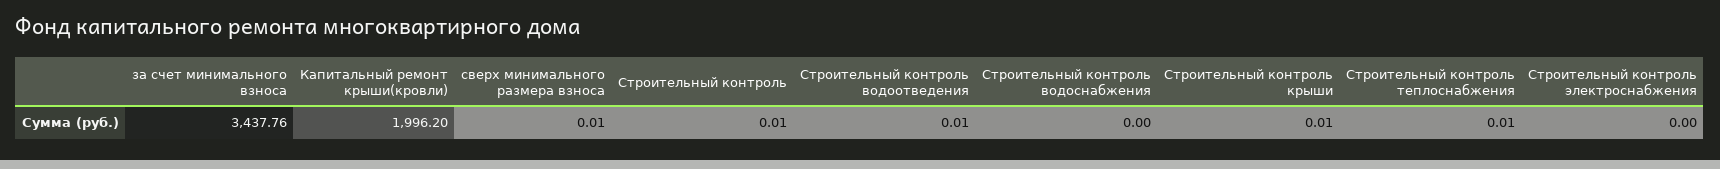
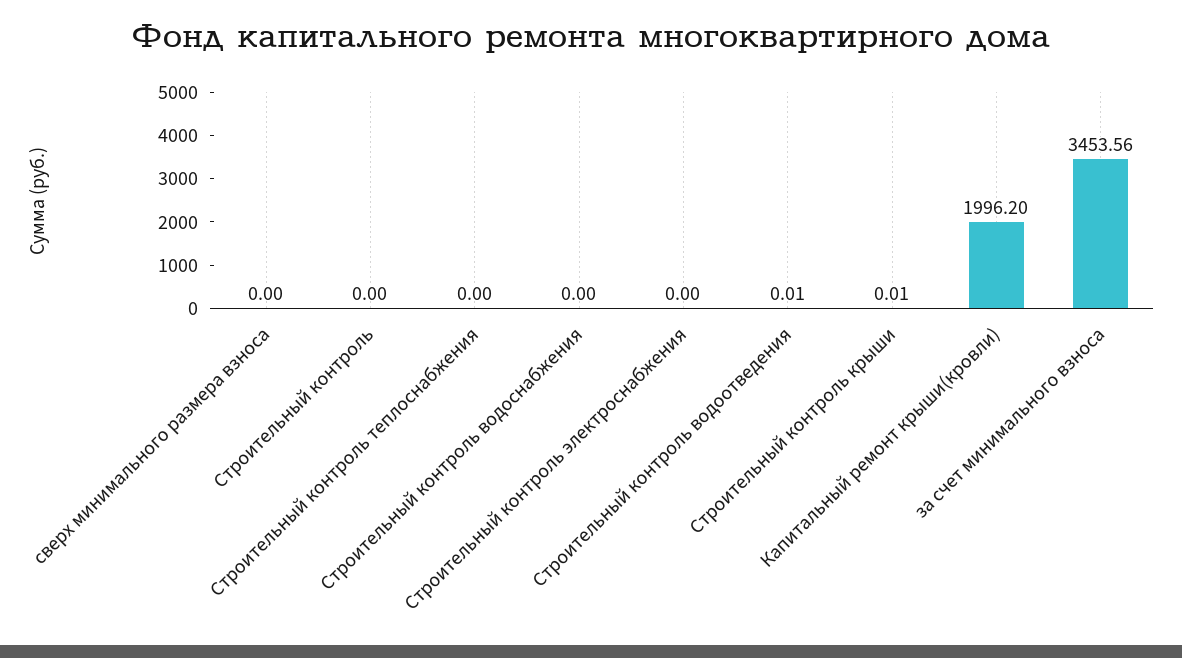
  {
-   "за счет минимального взноса": 3437.76,
+   "за счет минимального взноса": 3453.56,
    "Капитальный ремонт крыши(кровли)": 1996.2,
-   "сверх минимального размера взноса": 0.01,
+   "сверх минимального размера взноса": 0,
-   "Строительный контроль": 0.01,
+   "Строительный контроль": 0,
    "Строительный контроль водоотведения": 0.01,
    "Строительный контроль водоснабжения": 0,
    "Строительный контроль крыши": 0.01,
-   "Строительный контроль теплоснабжения": 0.01,
+   "Строительный контроль теплоснабжения": 0,
    "Строительный контроль электроснабжения": 0
  }

